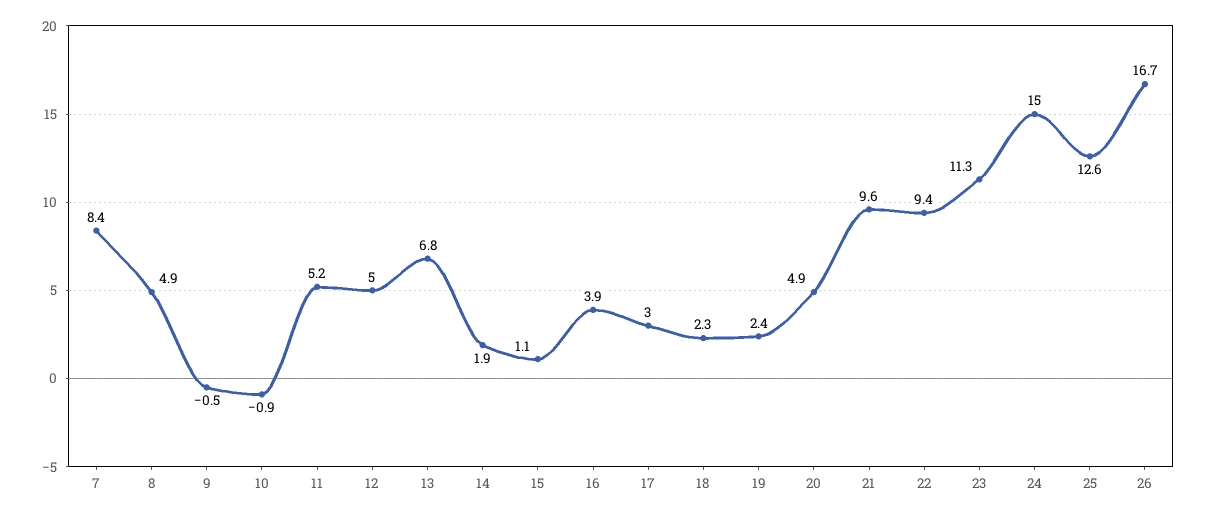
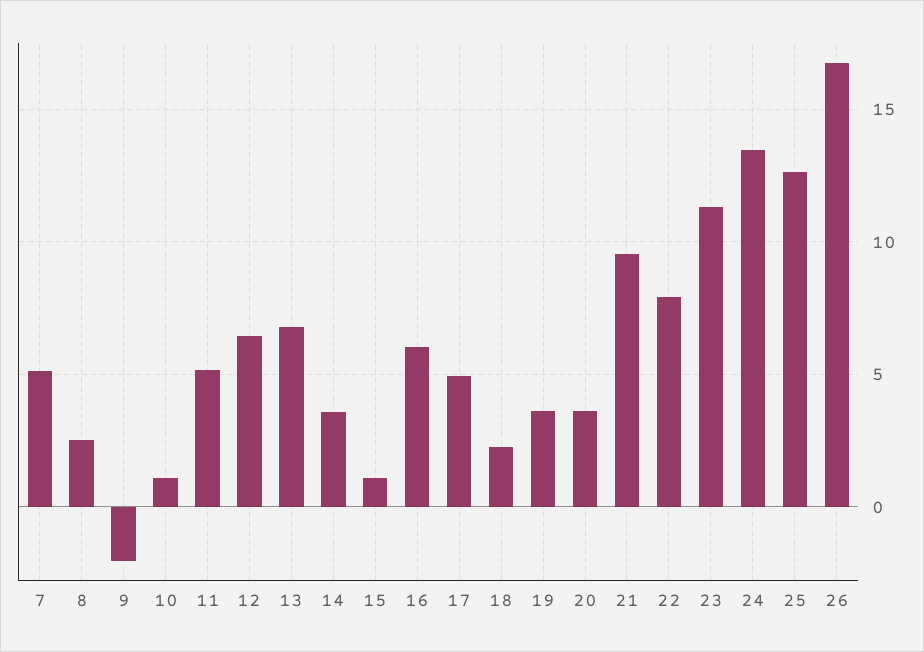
  {
-   "7": 8.4,
+   "7": 5,
-   "8": 4.9,
+   "8": 2.5,
-   "9": -0.5,
+   "9": -2,
-   "10": -0.9,
+   "10": 1,
    "11": 5.2,
-   "12": 5,
+   "12": 6.5,
    "13": 6.8,
-   "14": 1.9,
+   "14": 3.5,
    "15": 1.1,
-   "16": 3.9,
+   "16": 6,
-   "17": 3,
+   "17": 5,
    "18": 2.3,
-   "19": 2.4,
+   "19": 3.5,
-   "20": 4.9,
+   "20": 3.5,
    "21": 9.6,
-   "22": 9.4,
+   "22": 8,
    "23": 11.3,
-   "24": 15,
+   "24": 13.5,
    "25": 12.6,
    "26": 16.7
  }

